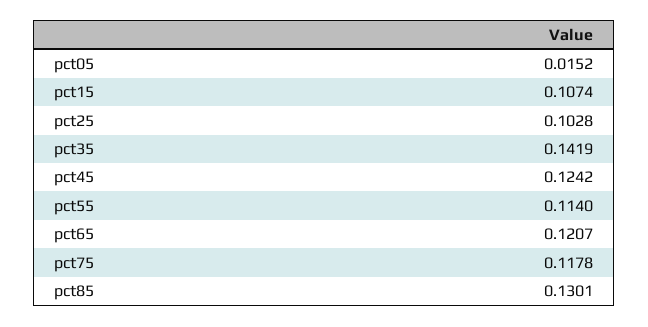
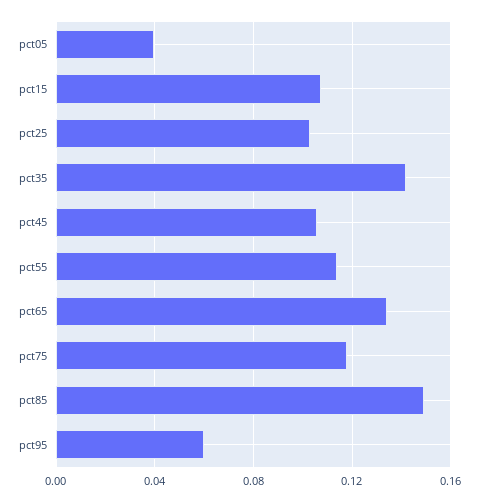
  {
-   "pct05": 0.0152,
+   "pct05": 0.04,
    "pct15": 0.1074,
    "pct25": 0.1028,
    "pct35": 0.1419,
-   "pct45": 0.1242,
+   "pct45": 0.105,
    "pct55": 0.114,
-   "pct65": 0.1207,
+   "pct65": 0.135,
    "pct75": 0.1178,
-   "pct85": 0.1301
+   "pct85": 0.15,
+   "pct95": 0.06
  }

